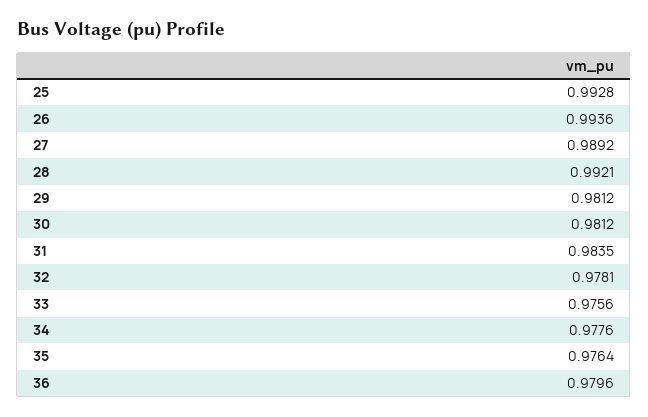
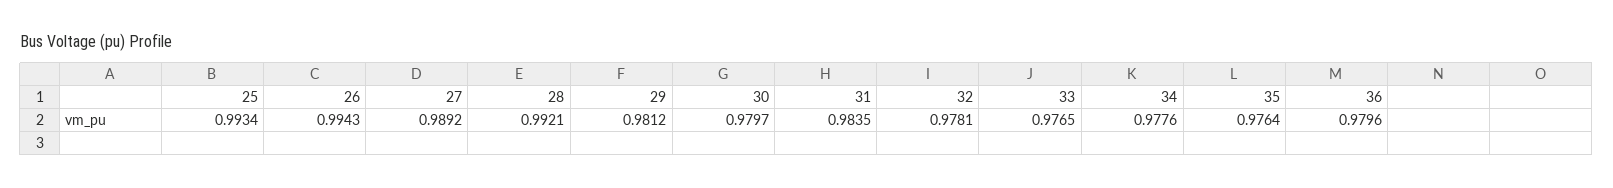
  {
-   "25": 0.9928,
+   "25": 0.9934,
-   "26": 0.9936,
+   "26": 0.9943,
    "27": 0.9892,
    "28": 0.9921,
    "29": 0.9812,
-   "30": 0.9812,
+   "30": 0.9797,
    "31": 0.9835,
    "32": 0.9781,
-   "33": 0.9756,
+   "33": 0.9765,
    "34": 0.9776,
    "35": 0.9764,
    "36": 0.9796
  }

